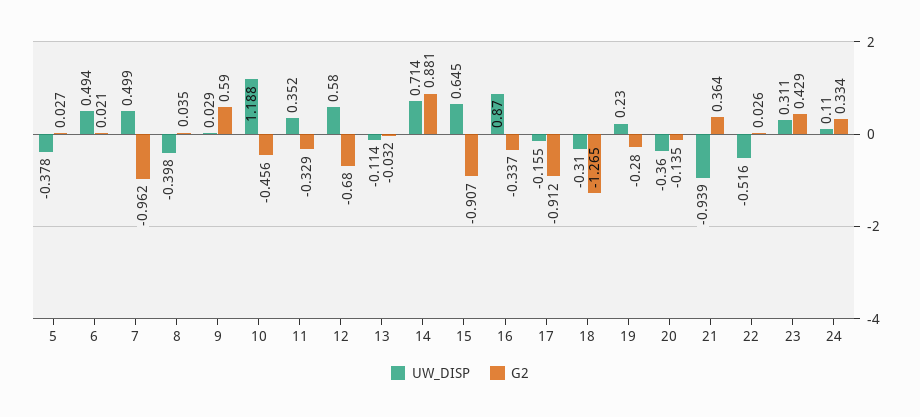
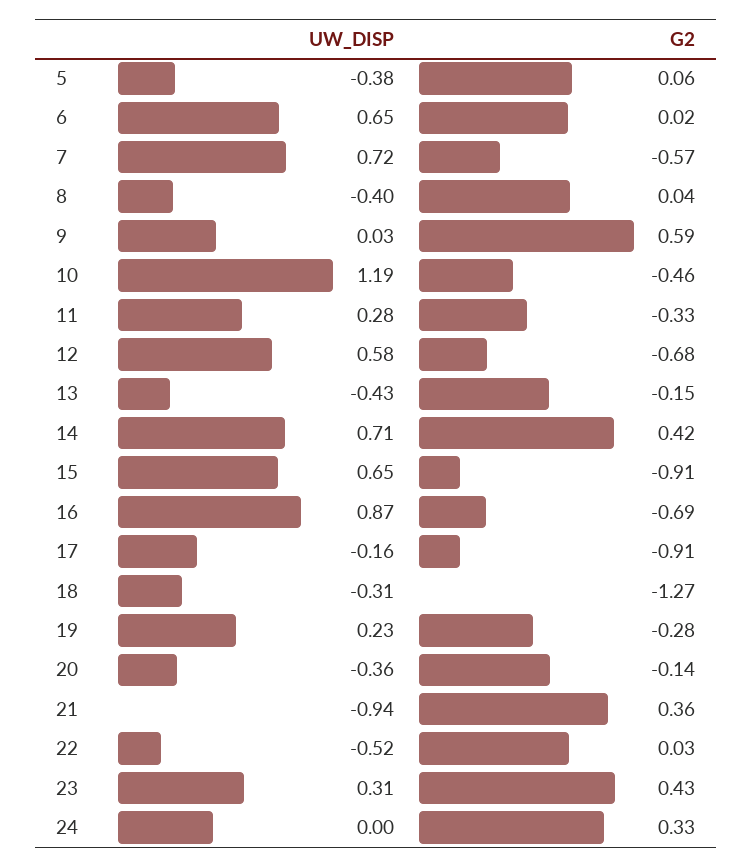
  {
    "UW_DISP": {
      "5": -0.378,
-     "6": 0.494,
+     "6": 0.65,
-     "7": 0.499,
+     "7": 0.72,
      "8": -0.398,
      "9": 0.029,
      "10": 1.188,
-     "11": 0.352,
+     "11": 0.28,
      "12": 0.58,
-     "13": -0.114,
+     "13": -0.43,
      "14": 0.714,
      "15": 0.645,
      "16": 0.87,
      "17": -0.155,
      "18": -0.31,
      "19": 0.23,
      "20": -0.36,
      "21": -0.939,
      "22": -0.516,
      "23": 0.311,
-     "24": 0.11
+     "24": 0
    },
    "G2": {
-     "5": 0.027,
+     "5": 0.06,
      "6": 0.021,
-     "7": -0.962,
+     "7": -0.57,
      "8": 0.035,
      "9": 0.59,
      "10": -0.456,
      "11": -0.329,
      "12": -0.68,
-     "13": -0.032,
+     "13": -0.15,
-     "14": 0.881,
+     "14": 0.42,
      "15": -0.907,
-     "16": -0.337,
+     "16": -0.69,
      "17": -0.912,
      "18": -1.265,
      "19": -0.28,
      "20": -0.135,
      "21": 0.364,
      "22": 0.026,
      "23": 0.429,
      "24": 0.334
    }
  }

